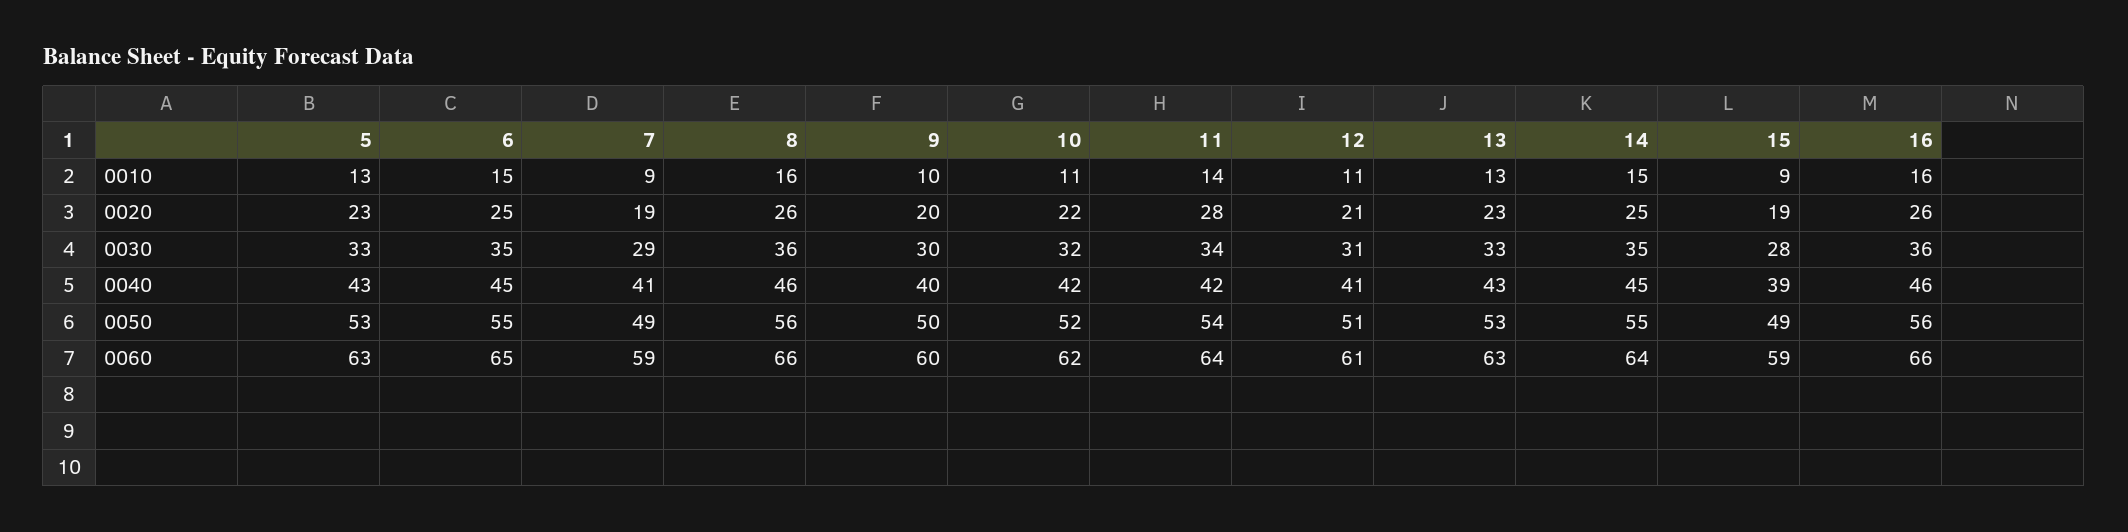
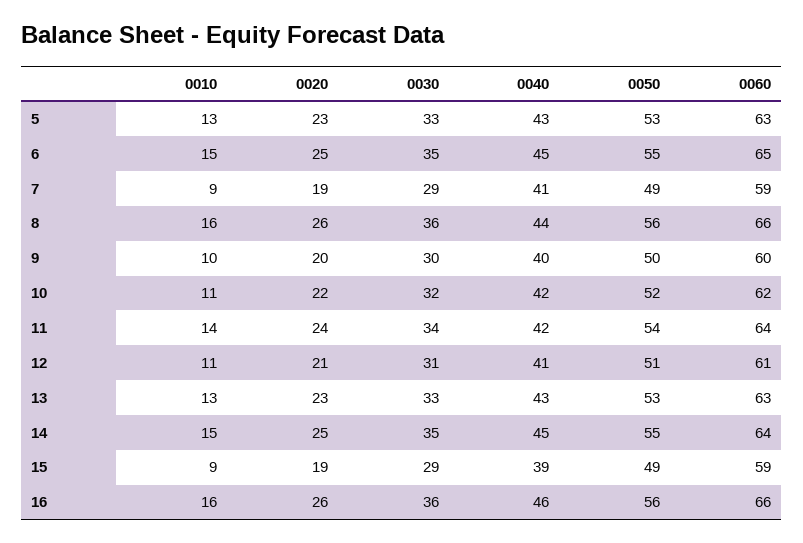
  {
    "5": {
      "0010": 13,
      "0020": 23,
      "0030": 33,
      "0040": 43,
      "0050": 53,
      "0060": 63
    },
    "6": {
      "0010": 15,
      "0020": 25,
      "0030": 35,
      "0040": 45,
      "0050": 55,
      "0060": 65
    },
    "7": {
      "0010": 9,
      "0020": 19,
      "0030": 29,
      "0040": 41,
      "0050": 49,
      "0060": 59
    },
    "8": {
      "0010": 16,
      "0020": 26,
      "0030": 36,
-     "0040": 46,
+     "0040": 44,
      "0050": 56,
      "0060": 66
    },
    "9": {
      "0010": 10,
      "0020": 20,
      "0030": 30,
      "0040": 40,
      "0050": 50,
      "0060": 60
    },
    "10": {
      "0010": 11,
      "0020": 22,
      "0030": 32,
      "0040": 42,
      "0050": 52,
      "0060": 62
    },
    "11": {
      "0010": 14,
-     "0020": 28,
+     "0020": 24,
      "0030": 34,
      "0040": 42,
      "0050": 54,
      "0060": 64
    },
    "12": {
      "0010": 11,
      "0020": 21,
      "0030": 31,
      "0040": 41,
      "0050": 51,
      "0060": 61
    },
    "13": {
      "0010": 13,
      "0020": 23,
      "0030": 33,
      "0040": 43,
      "0050": 53,
      "0060": 63
    },
    "14": {
      "0010": 15,
      "0020": 25,
      "0030": 35,
      "0040": 45,
      "0050": 55,
      "0060": 64
    },
    "15": {
      "0010": 9,
      "0020": 19,
-     "0030": 28,
+     "0030": 29,
      "0040": 39,
      "0050": 49,
      "0060": 59
    },
    "16": {
      "0010": 16,
      "0020": 26,
      "0030": 36,
      "0040": 46,
      "0050": 56,
      "0060": 66
    }
  }

